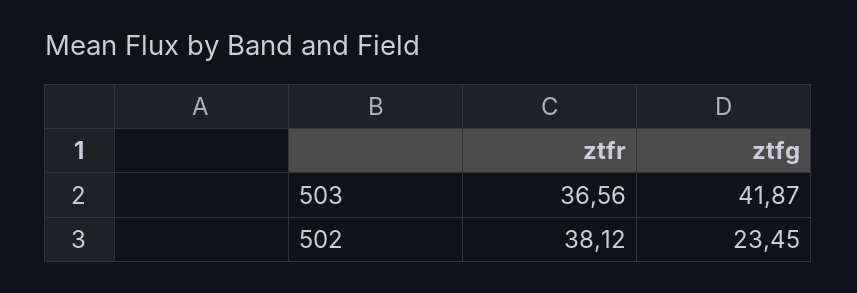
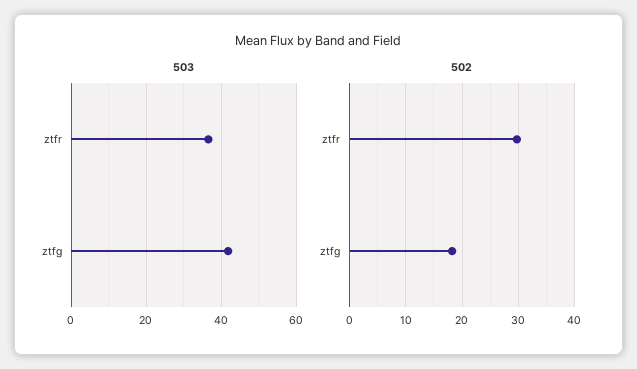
  {
    "503": {
      "ztfr": 36.56,
      "ztfg": 41.87
    },
    "502": {
-     "ztfr": 38.12,
+     "ztfr": 30,
-     "ztfg": 23.45
+     "ztfg": 18
    }
  }

